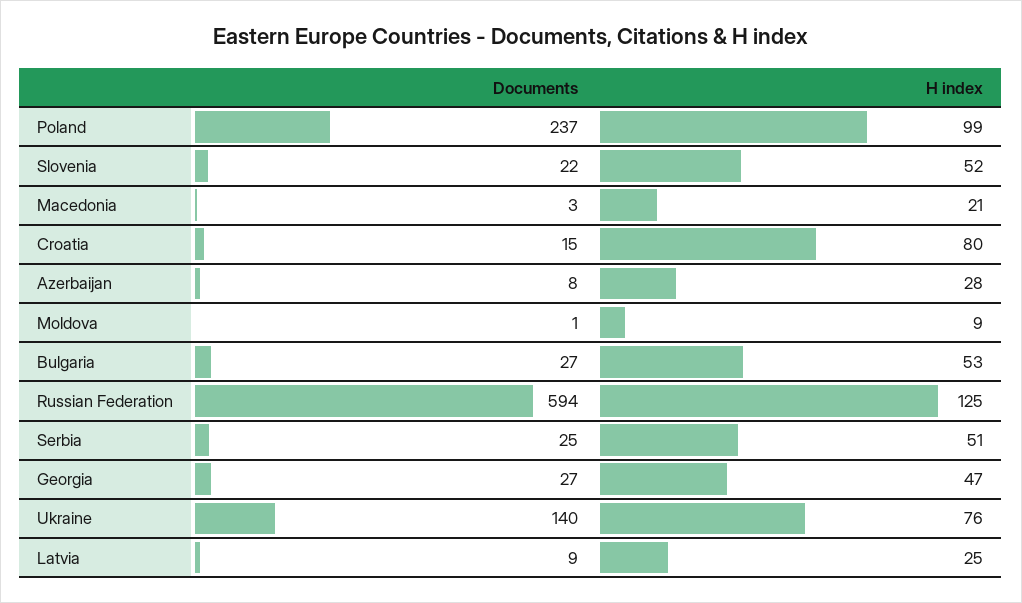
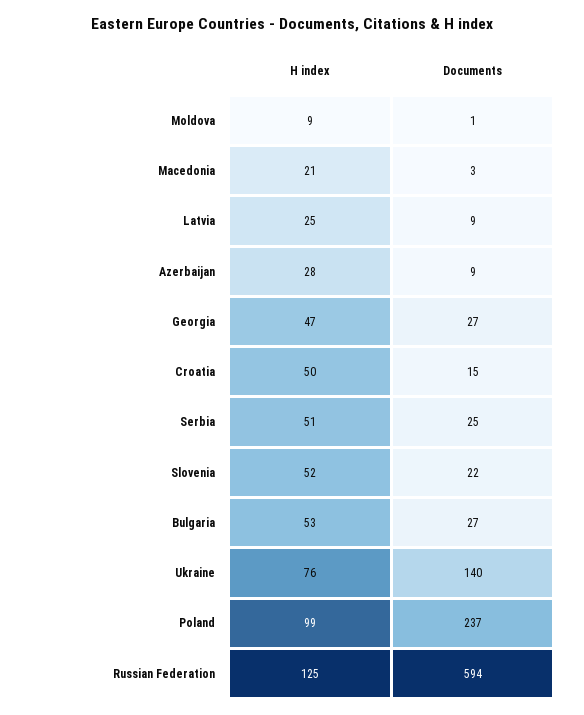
  {
    "Documents": {
      "Poland": 237,
      "Slovenia": 22,
      "Macedonia": 3,
      "Croatia": 15,
-     "Azerbaijan": 8,
+     "Azerbaijan": 9,
      "Moldova": 1,
      "Bulgaria": 27,
      "Russian Federation": 594,
      "Serbia": 25,
      "Georgia": 27,
      "Ukraine": 140,
      "Latvia": 9
    },
    "H index": {
      "Poland": 99,
      "Slovenia": 52,
      "Macedonia": 21,
-     "Croatia": 80,
+     "Croatia": 50,
      "Azerbaijan": 28,
      "Moldova": 9,
      "Bulgaria": 53,
      "Russian Federation": 125,
      "Serbia": 51,
      "Georgia": 47,
      "Ukraine": 76,
      "Latvia": 25
    }
  }

